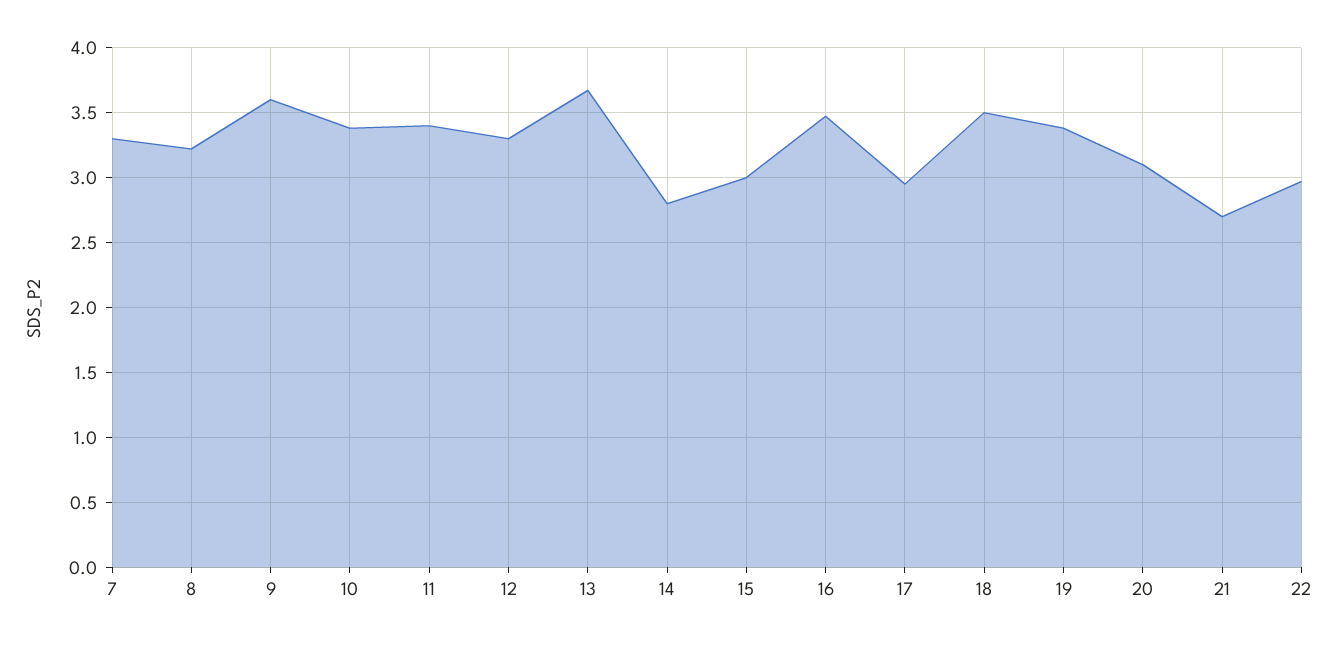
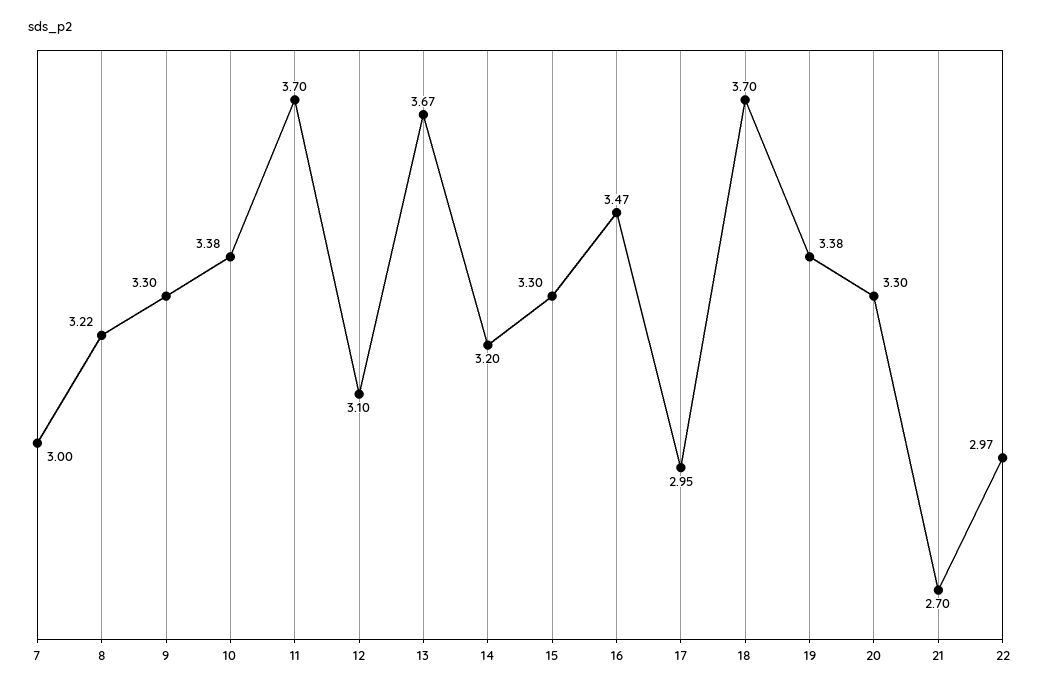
  {
-   "7": 3.3,
+   "7": 3,
    "8": 3.22,
-   "9": 3.6,
+   "9": 3.3,
    "10": 3.38,
-   "11": 3.4,
+   "11": 3.7,
-   "12": 3.3,
+   "12": 3.1,
    "13": 3.67,
-   "14": 2.8,
+   "14": 3.2,
-   "15": 3,
+   "15": 3.3,
    "16": 3.47,
    "17": 2.95,
-   "18": 3.5,
+   "18": 3.7,
    "19": 3.38,
-   "20": 3.1,
+   "20": 3.3,
    "21": 2.7,
    "22": 2.97
  }

